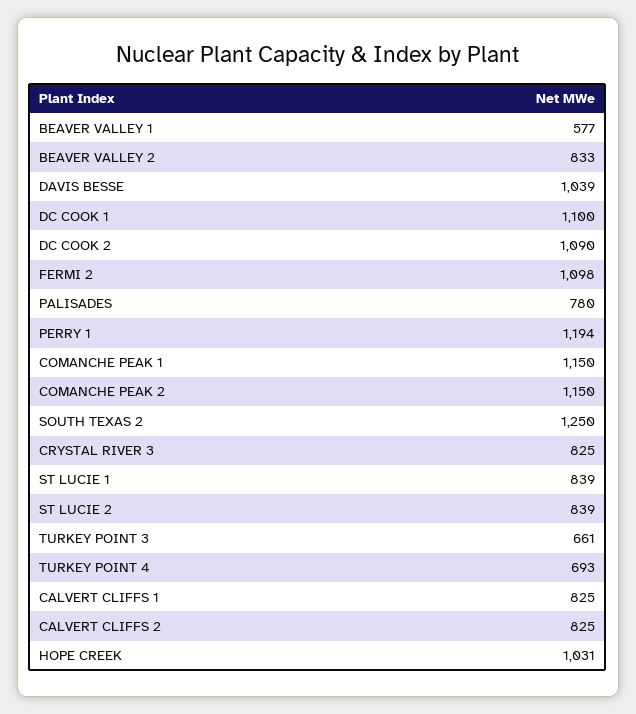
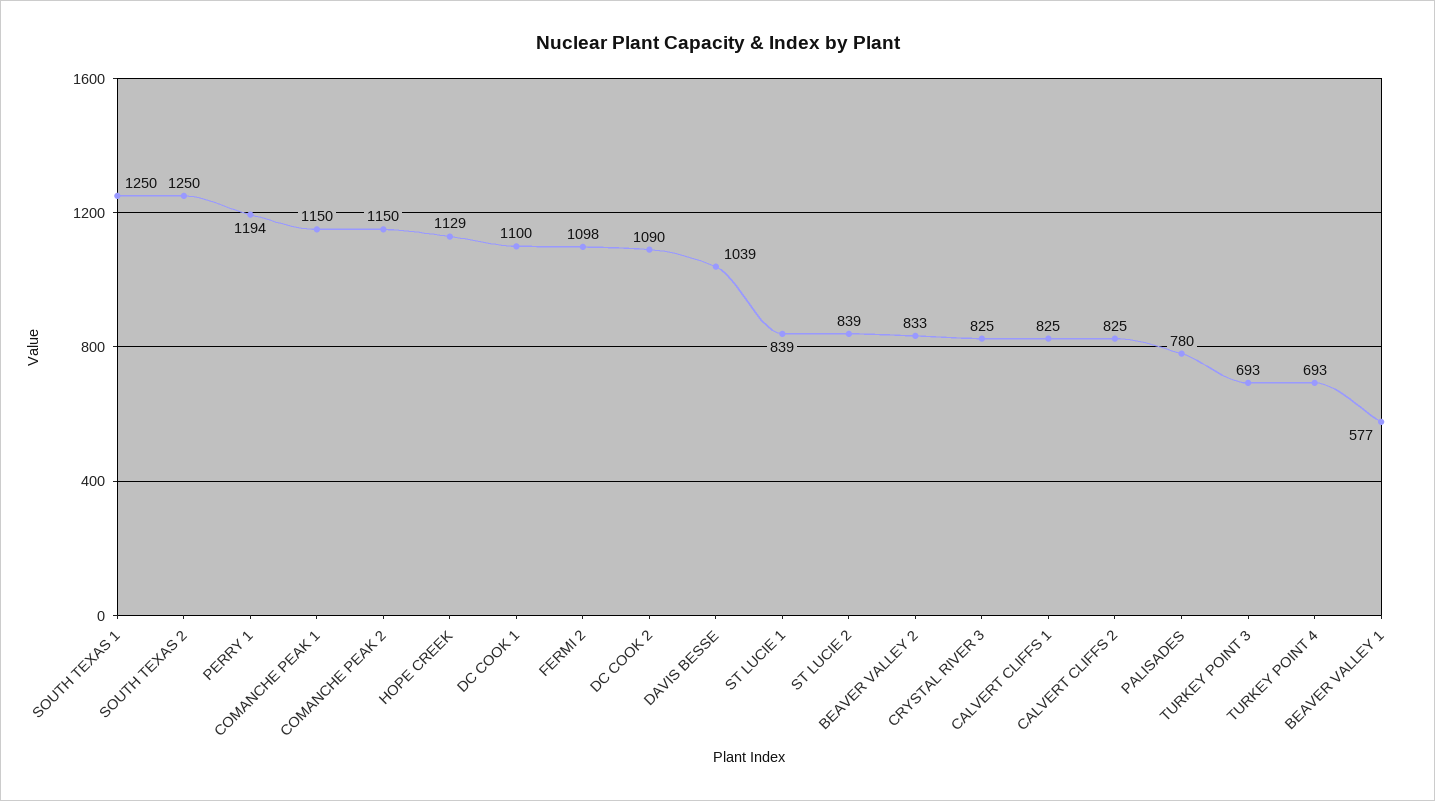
  {
    "BEAVER VALLEY 1": 577,
    "BEAVER VALLEY 2": 833,
    "DAVIS BESSE": 1039,
    "DC COOK 1": 1100,
    "DC COOK 2": 1090,
    "FERMI 2": 1098,
    "PALISADES": 780,
    "PERRY 1": 1194,
    "COMANCHE PEAK 1": 1150,
    "COMANCHE PEAK 2": 1150,
    "SOUTH TEXAS 2": 1250,
    "CRYSTAL RIVER 3": 825,
    "ST LUCIE 1": 839,
    "ST LUCIE 2": 839,
-   "TURKEY POINT 3": 661,
+   "TURKEY POINT 3": 693,
    "TURKEY POINT 4": 693,
    "CALVERT CLIFFS 1": 825,
    "CALVERT CLIFFS 2": 825,
-   "HOPE CREEK": 1031
+   "HOPE CREEK": 1129,
+   "SOUTH TEXAS 1": 1250
  }

